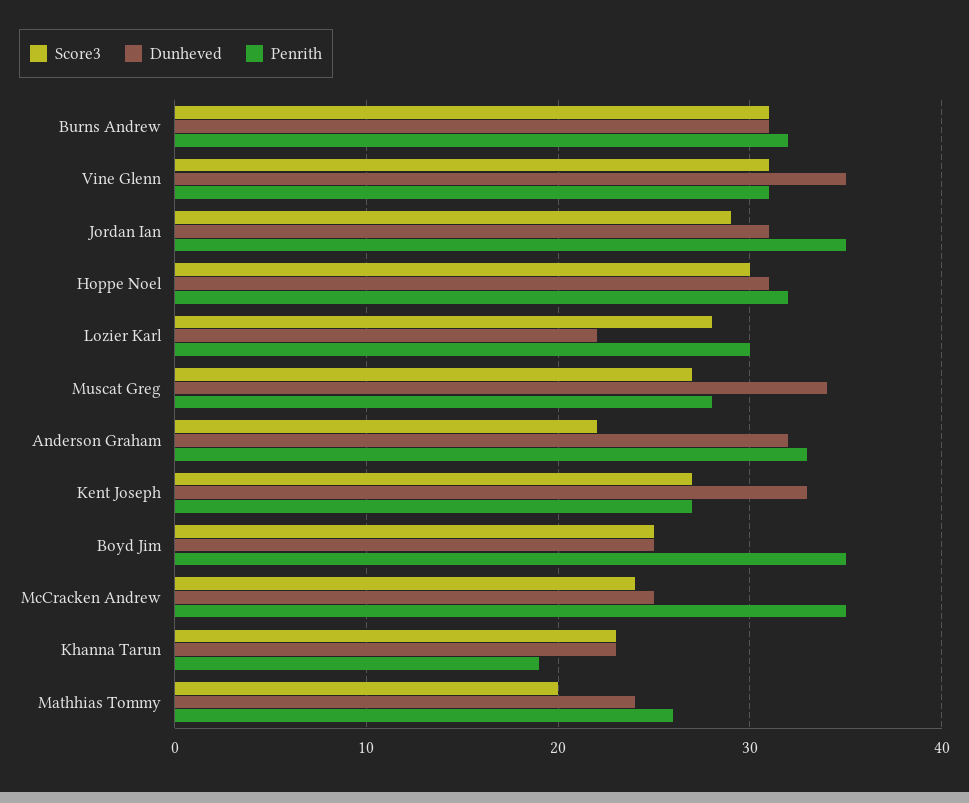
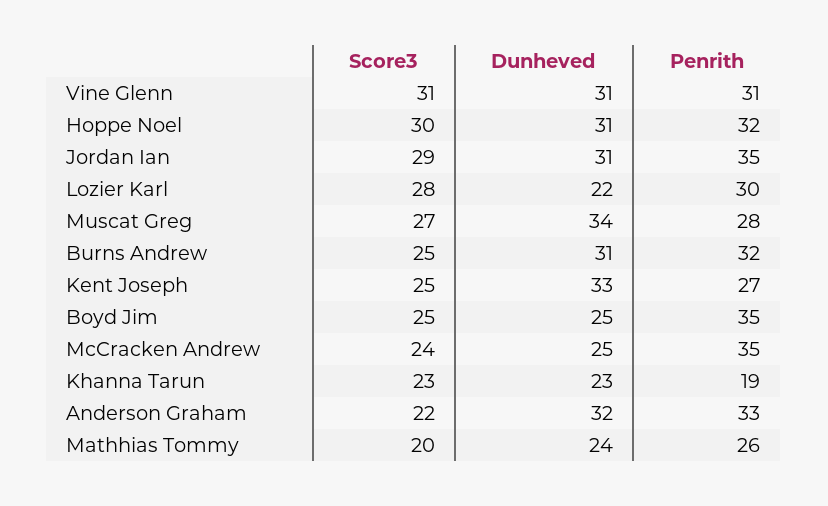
  {
    "Score3": {
-     "Burns Andrew": 31,
+     "Burns Andrew": 25,
      "Vine Glenn": 31,
      "Jordan Ian": 29,
      "Hoppe Noel": 30,
      "Lozier Karl": 28,
      "Muscat Greg": 27,
      "Anderson Graham": 22,
-     "Kent Joseph": 27,
+     "Kent Joseph": 25,
      "Boyd Jim": 25,
      "McCracken Andrew": 24,
      "Khanna Tarun": 23,
      "Mathhias Tommy": 20
    },
    "Dunheved": {
      "Burns Andrew": 31,
-     "Vine Glenn": 35,
+     "Vine Glenn": 31,
      "Jordan Ian": 31,
      "Hoppe Noel": 31,
      "Lozier Karl": 22,
      "Muscat Greg": 34,
      "Anderson Graham": 32,
      "Kent Joseph": 33,
      "Boyd Jim": 25,
      "McCracken Andrew": 25,
      "Khanna Tarun": 23,
      "Mathhias Tommy": 24
    },
    "Penrith": {
      "Burns Andrew": 32,
      "Vine Glenn": 31,
      "Jordan Ian": 35,
      "Hoppe Noel": 32,
      "Lozier Karl": 30,
      "Muscat Greg": 28,
      "Anderson Graham": 33,
      "Kent Joseph": 27,
      "Boyd Jim": 35,
      "McCracken Andrew": 35,
      "Khanna Tarun": 19,
      "Mathhias Tommy": 26
    }
  }

